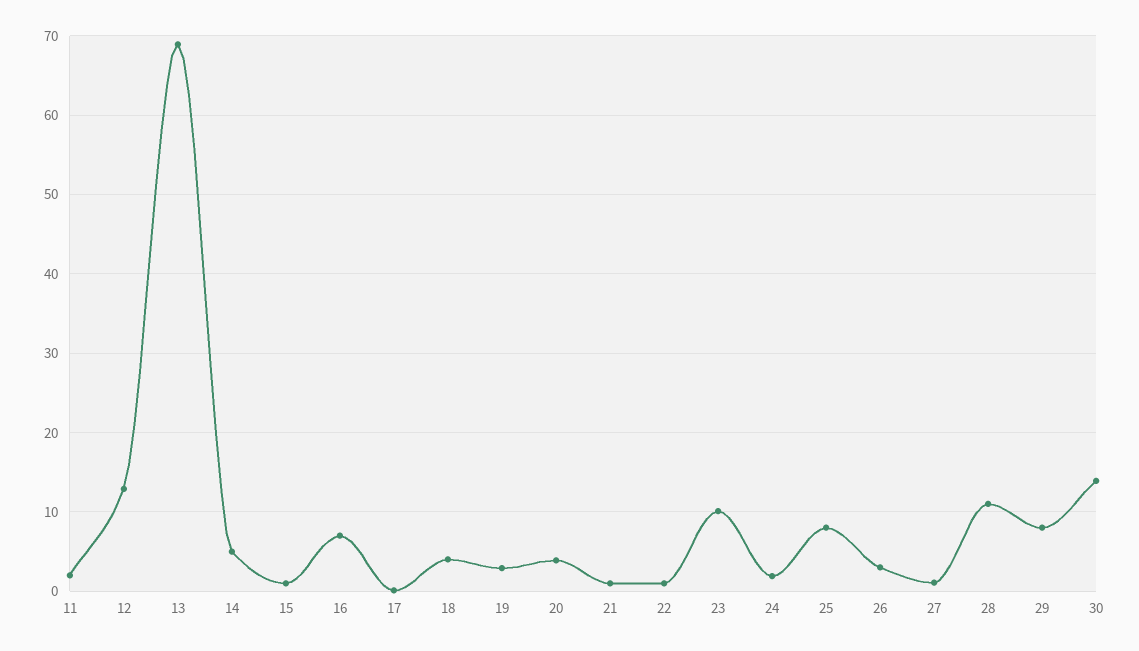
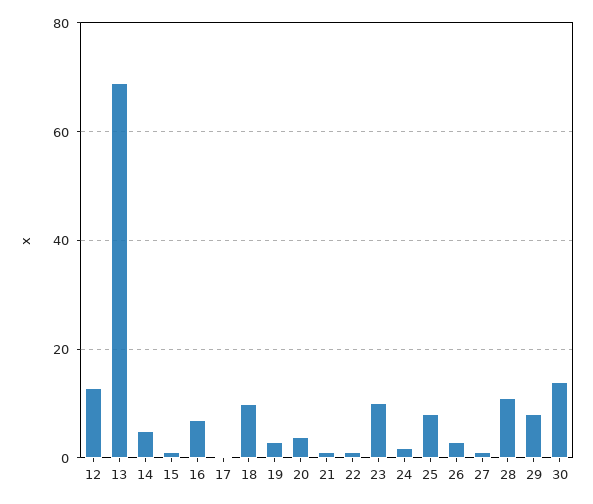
  {
-   "11": 2,
    "12": 13,
    "13": 69,
    "14": 5,
    "15": 1,
    "16": 7,
    "17": 0,
-   "18": 4,
+   "18": 10,
    "19": 3,
    "20": 4,
    "21": 1,
    "22": 1,
    "23": 10,
    "24": 2,
    "25": 8,
    "26": 3,
    "27": 1,
    "28": 11,
    "29": 8,
    "30": 14
  }

